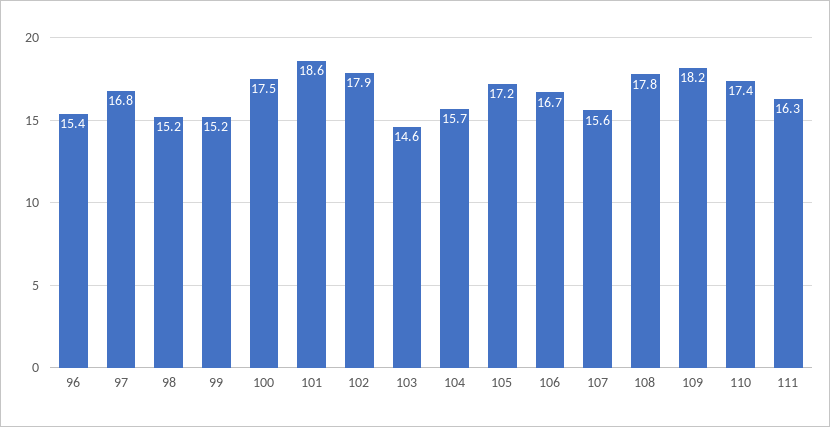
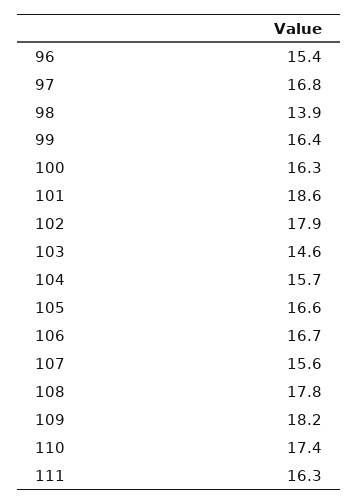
  {
    "96": 15.4,
    "97": 16.8,
-   "98": 15.2,
+   "98": 13.9,
-   "99": 15.2,
+   "99": 16.4,
-   "100": 17.5,
+   "100": 16.3,
    "101": 18.6,
    "102": 17.9,
    "103": 14.6,
    "104": 15.7,
-   "105": 17.2,
+   "105": 16.6,
    "106": 16.7,
    "107": 15.6,
    "108": 17.8,
    "109": 18.2,
    "110": 17.4,
    "111": 16.3
  }

